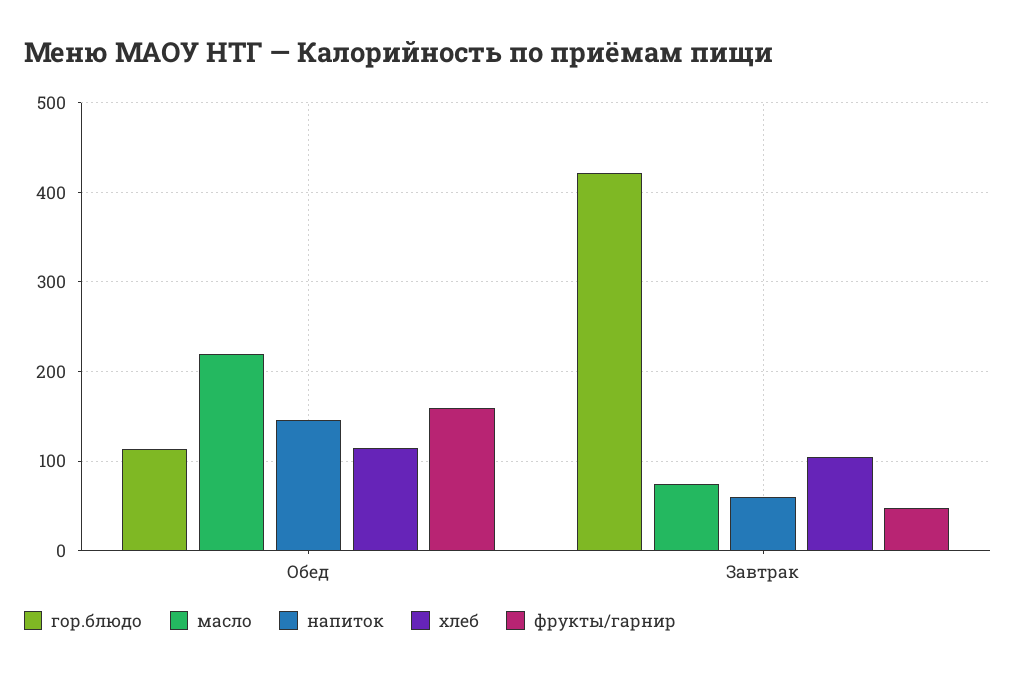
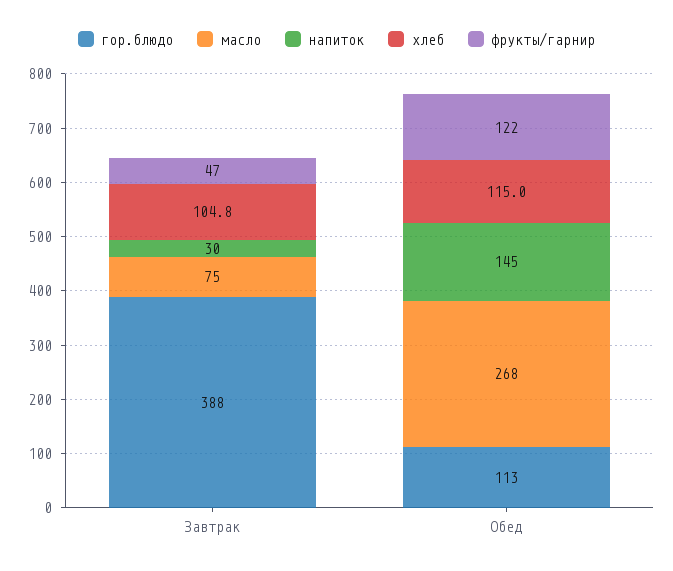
  {
    "гор.блюдо": {
      "Обед": 113,
-     "Завтрак": 420
+     "Завтрак": 388
    },
    "масло": {
-     "Обед": 220,
+     "Обед": 268,
      "Завтрак": 75
    },
    "напиток": {
      "Обед": 145,
-     "Завтрак": 60
+     "Завтрак": 30
    },
    "хлеб": {
      "Обед": 115,
      "Завтрак": 104.8
    },
    "фрукты/гарнир": {
-     "Обед": 160,
+     "Обед": 122,
      "Завтрак": 47
    }
  }

